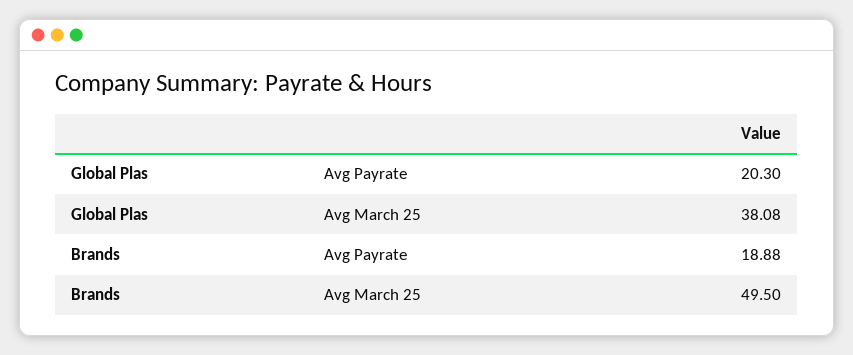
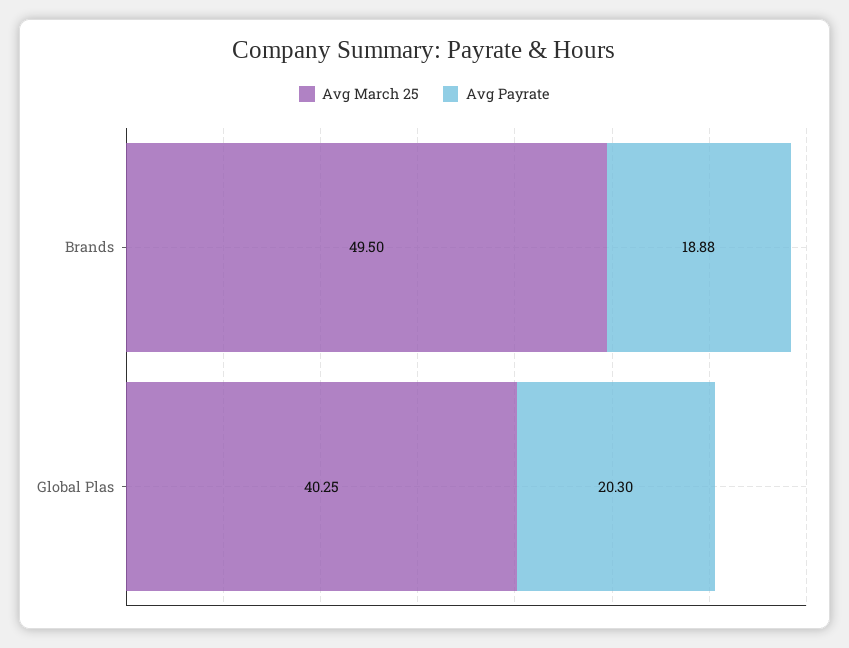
  {
    "Avg Payrate": {
      "Global Plas": 20.3,
      "Brands": 18.88
    },
    "Avg March 25": {
-     "Global Plas": 38.08,
+     "Global Plas": 40.25,
      "Brands": 49.5
    }
  }

